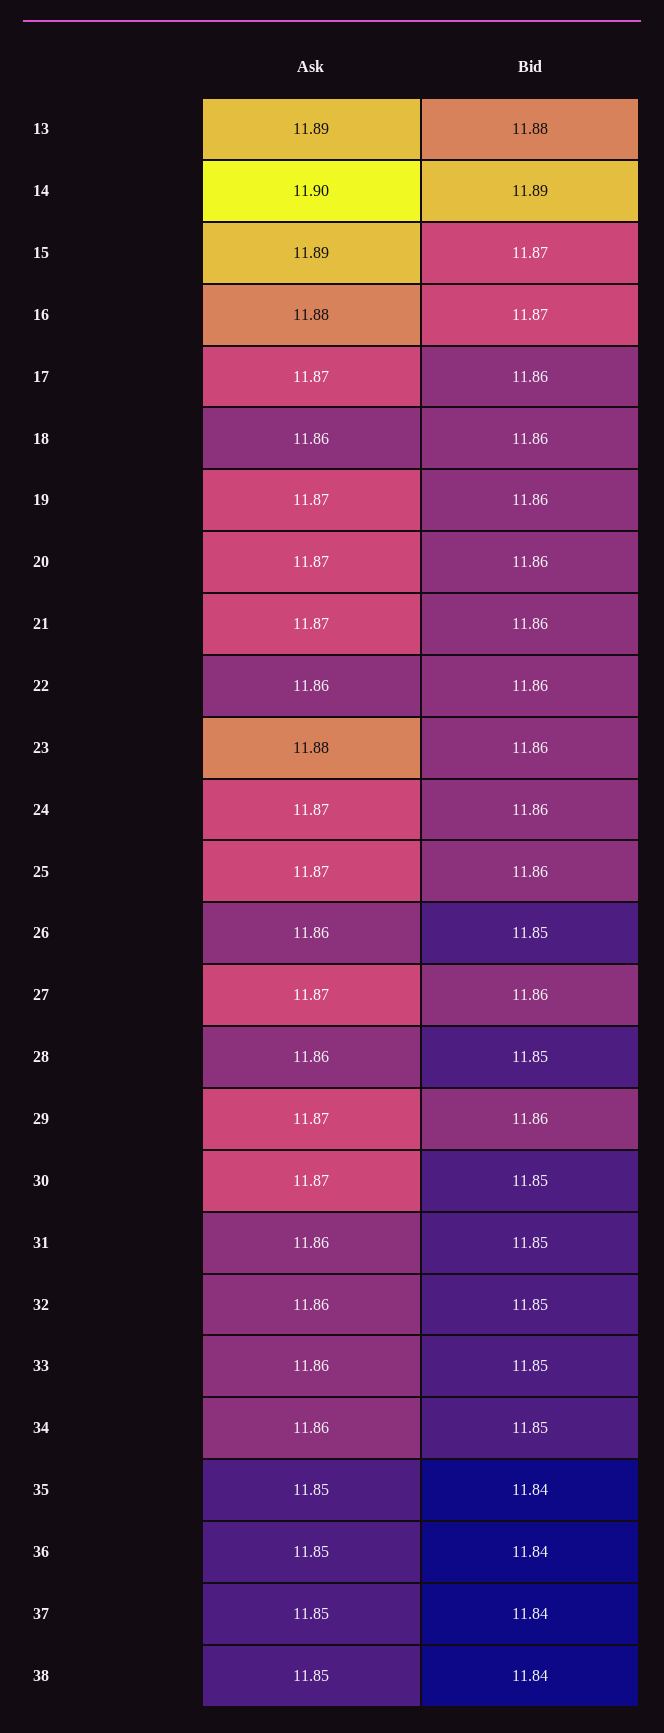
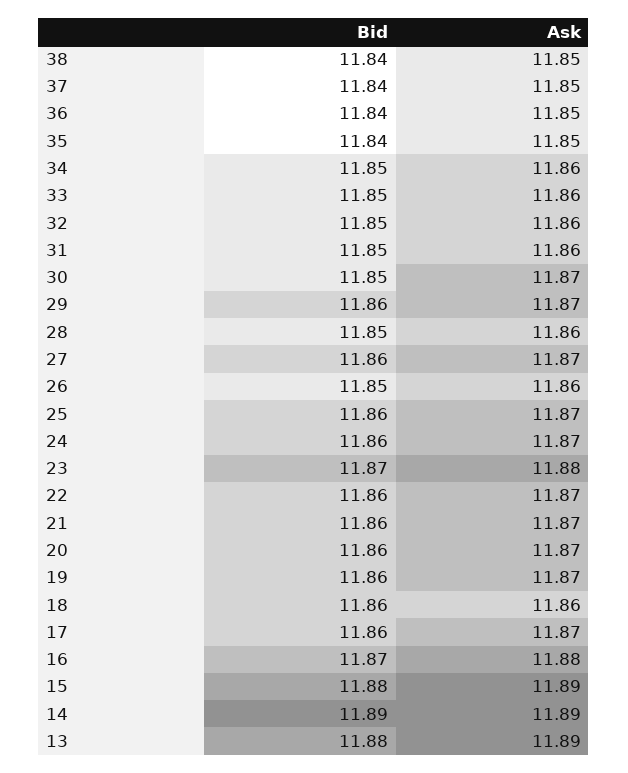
  {
    "Ask": {
      "13": 11.89,
-     "14": 11.9,
+     "14": 11.89,
      "15": 11.89,
      "16": 11.88,
      "17": 11.87,
      "18": 11.86,
      "19": 11.87,
      "20": 11.87,
      "21": 11.87,
-     "22": 11.86,
+     "22": 11.87,
      "23": 11.88,
      "24": 11.87,
      "25": 11.87,
      "26": 11.86,
      "27": 11.87,
      "28": 11.86,
      "29": 11.87,
      "30": 11.87,
      "31": 11.86,
      "32": 11.86,
      "33": 11.86,
      "34": 11.86,
      "35": 11.85,
      "36": 11.85,
      "37": 11.85,
      "38": 11.85
    },
    "Bid": {
      "13": 11.88,
      "14": 11.89,
-     "15": 11.87,
+     "15": 11.88,
      "16": 11.87,
      "17": 11.86,
      "18": 11.86,
      "19": 11.86,
      "20": 11.86,
      "21": 11.86,
      "22": 11.86,
-     "23": 11.86,
+     "23": 11.87,
      "24": 11.86,
      "25": 11.86,
      "26": 11.85,
      "27": 11.86,
      "28": 11.85,
      "29": 11.86,
      "30": 11.85,
      "31": 11.85,
      "32": 11.85,
      "33": 11.85,
      "34": 11.85,
      "35": 11.84,
      "36": 11.84,
      "37": 11.84,
      "38": 11.84
    }
  }

